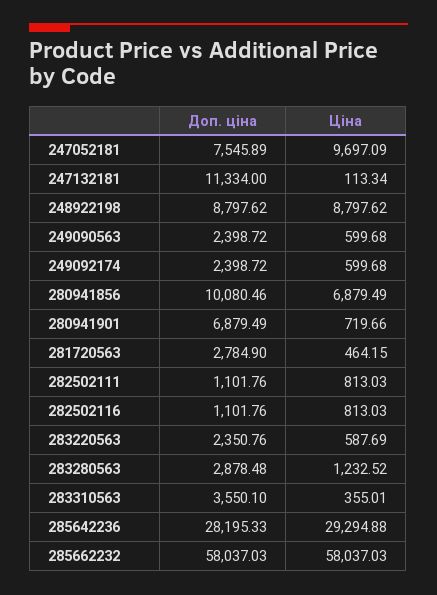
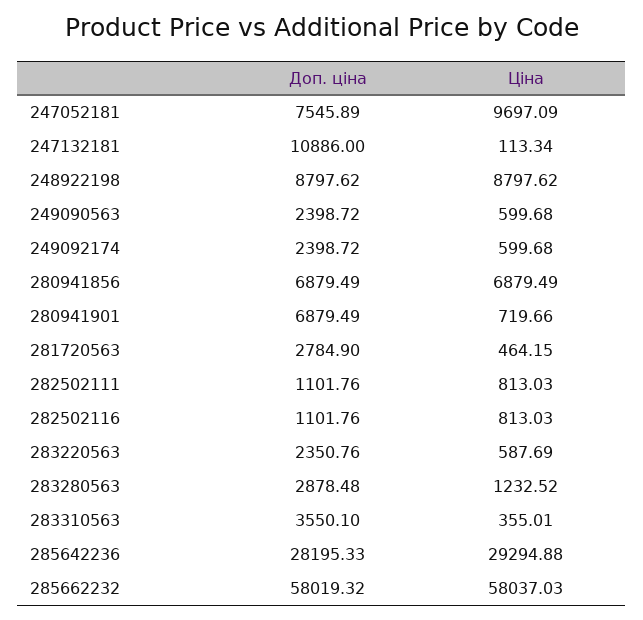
  {
    "Доп. ціна": {
      "247052181": 7545.89,
-     "247132181": 11334,
+     "247132181": 10886,
      "248922198": 8797.62,
      "249090563": 2398.72,
      "249092174": 2398.72,
-     "280941856": 10080.46,
+     "280941856": 6879.49,
      "280941901": 6879.49,
      "281720563": 2784.9,
      "282502111": 1101.76,
      "282502116": 1101.76,
      "283220563": 2350.76,
      "283280563": 2878.48,
      "283310563": 3550.1,
      "285642236": 28195.33,
-     "285662232": 58037.03
+     "285662232": 58019.32
    },
    "Ціна": {
      "247052181": 9697.09,
      "247132181": 113.34,
      "248922198": 8797.62,
      "249090563": 599.68,
      "249092174": 599.68,
      "280941856": 6879.49,
      "280941901": 719.66,
      "281720563": 464.15,
      "282502111": 813.03,
      "282502116": 813.03,
      "283220563": 587.69,
      "283280563": 1232.52,
      "283310563": 355.01,
      "285642236": 29294.88,
      "285662232": 58037.03
    }
  }

